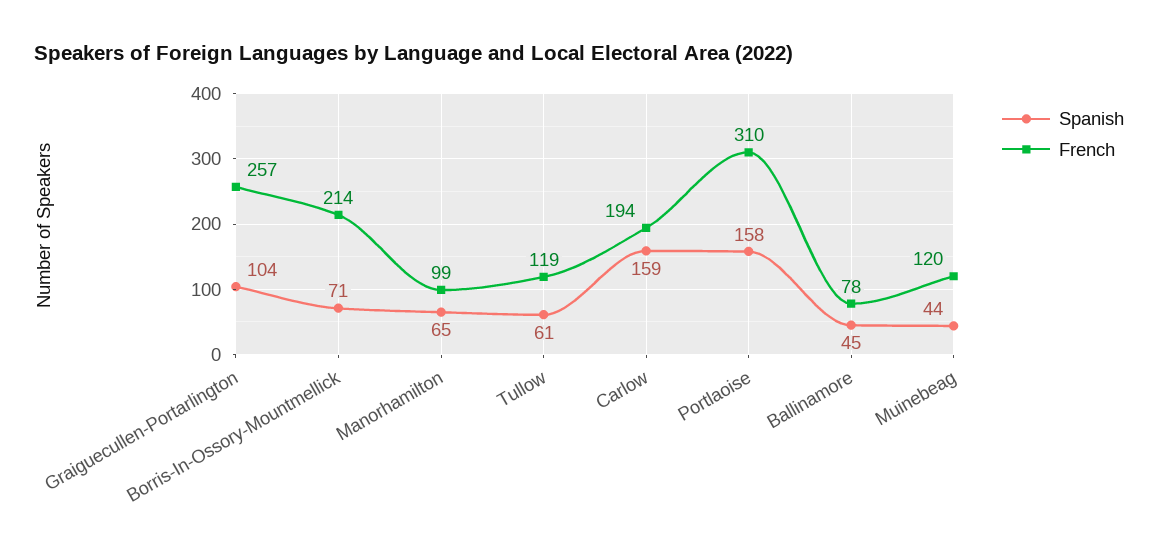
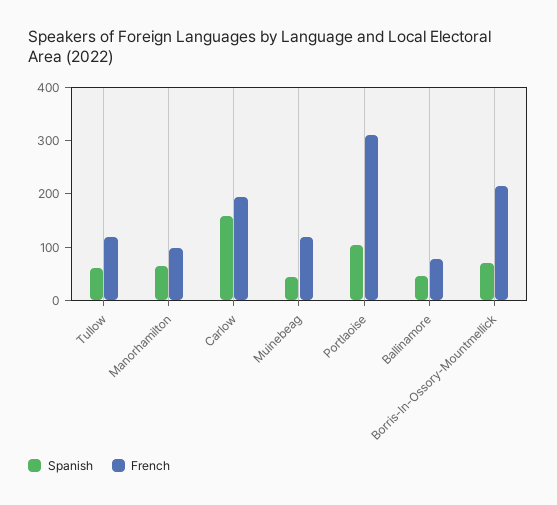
  {
    "Spanish": {
-     "Graiguecullen-Portarlington": 104,
      "Borris-In-Ossory-Mountmellick": 71,
      "Manorhamilton": 65,
      "Tullow": 61,
      "Carlow": 159,
-     "Portlaoise": 158,
+     "Portlaoise": 100,
      "Ballinamore": 45,
      "Muinebeag": 44
    },
    "French": {
-     "Graiguecullen-Portarlington": 257,
      "Borris-In-Ossory-Mountmellick": 214,
      "Manorhamilton": 99,
      "Tullow": 119,
      "Carlow": 194,
      "Portlaoise": 310,
      "Ballinamore": 78,
      "Muinebeag": 120
    }
  }

